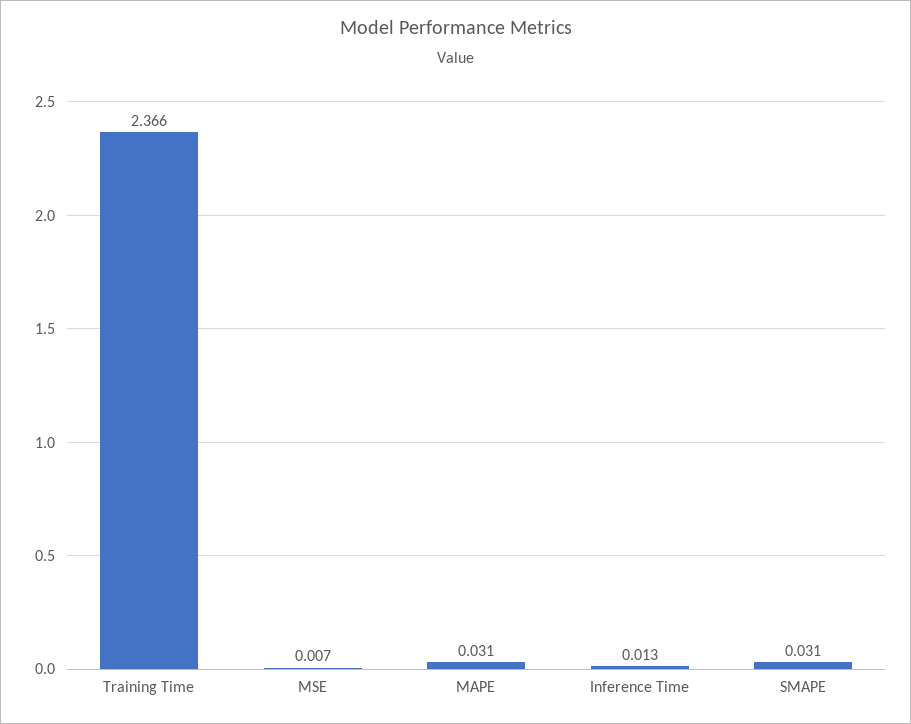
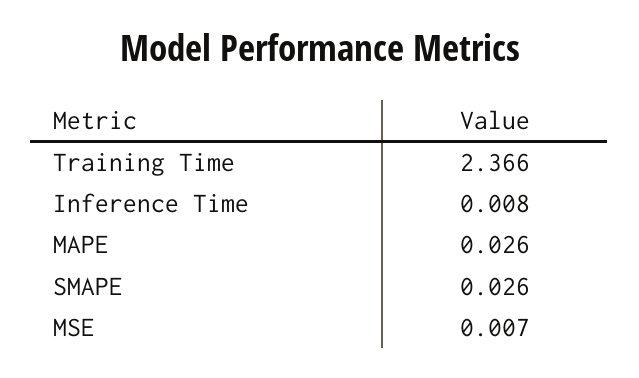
  {
    "Training Time": 2.366,
    "MSE": 0.007,
-   "MAPE": 0.031,
+   "MAPE": 0.026,
-   "Inference Time": 0.013,
+   "Inference Time": 0.008,
-   "SMAPE": 0.031
+   "SMAPE": 0.026
  }

